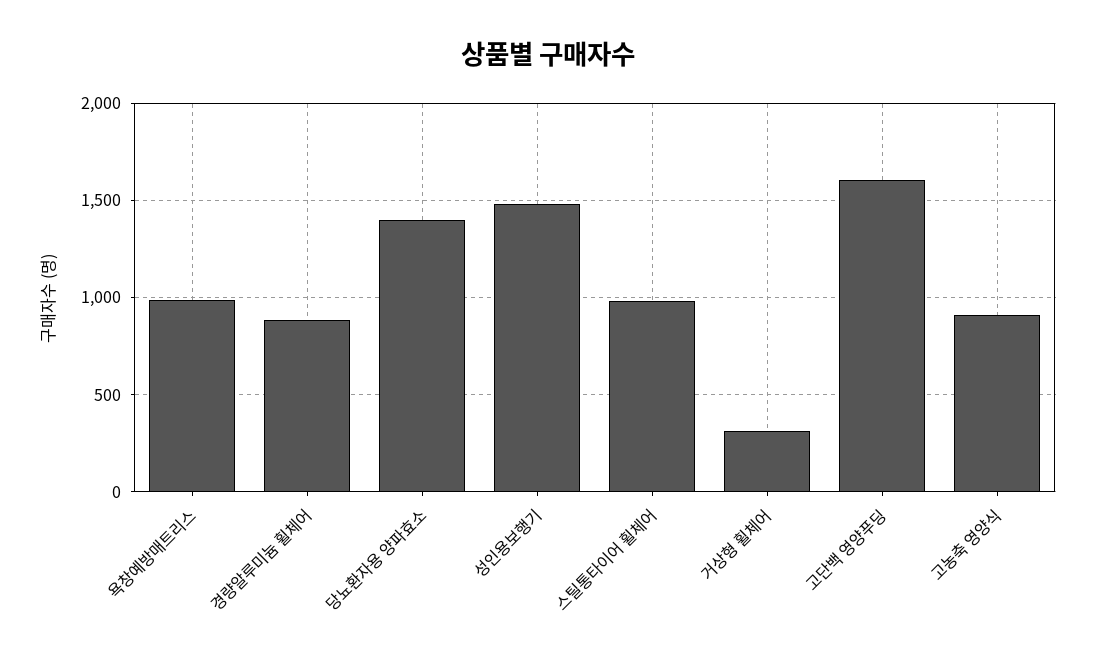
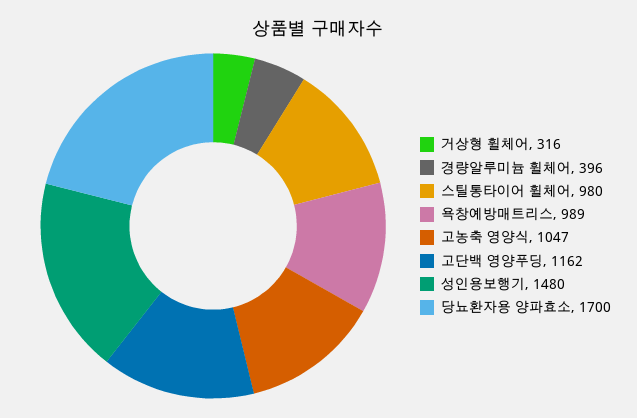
  {
    "욕창예방매트리스": 989,
-   "경량알루미늄 휠체어": 900,
+   "경량알루미늄 휠체어": 396,
-   "당뇨환자용 양파효소": 1400,
+   "당뇨환자용 양파효소": 1700,
    "성인용보행기": 1480,
    "스틸통타이어 휠체어": 980,
    "거상형 휠체어": 316,
-   "고단백 영양푸딩": 1600,
+   "고단백 영양푸딩": 1162,
-   "고농축 영양식": 900
+   "고농축 영양식": 1047
  }

